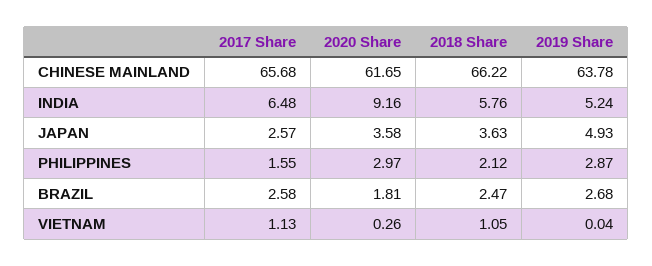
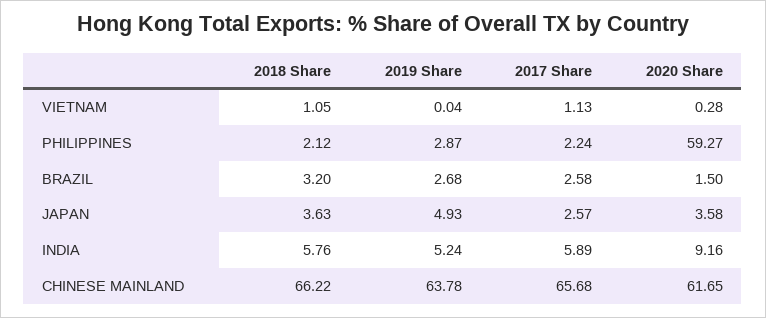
  {
    "2017 Share": {
      "CHINESE MAINLAND": 65.68,
-     "INDIA": 6.48,
+     "INDIA": 5.89,
      "JAPAN": 2.57,
-     "PHILIPPINES": 1.55,
+     "PHILIPPINES": 2.24,
      "BRAZIL": 2.58,
      "VIETNAM": 1.13
    },
    "2020 Share": {
      "CHINESE MAINLAND": 61.65,
      "INDIA": 9.16,
      "JAPAN": 3.58,
-     "PHILIPPINES": 2.97,
+     "PHILIPPINES": 59.27,
-     "BRAZIL": 1.81,
+     "BRAZIL": 1.5,
-     "VIETNAM": 0.26
+     "VIETNAM": 0.28
    },
    "2018 Share": {
      "CHINESE MAINLAND": 66.22,
      "INDIA": 5.76,
      "JAPAN": 3.63,
      "PHILIPPINES": 2.12,
-     "BRAZIL": 2.47,
+     "BRAZIL": 3.2,
      "VIETNAM": 1.05
    },
    "2019 Share": {
      "CHINESE MAINLAND": 63.78,
      "INDIA": 5.24,
      "JAPAN": 4.93,
      "PHILIPPINES": 2.87,
      "BRAZIL": 2.68,
      "VIETNAM": 0.04
    }
  }

